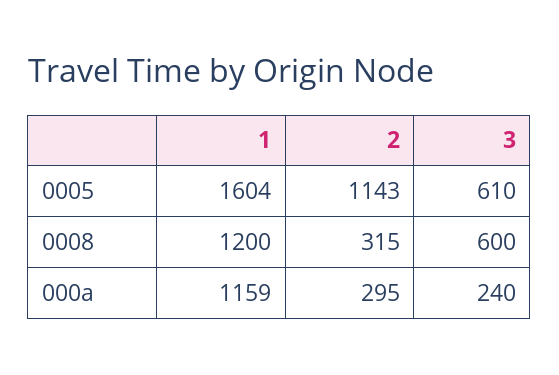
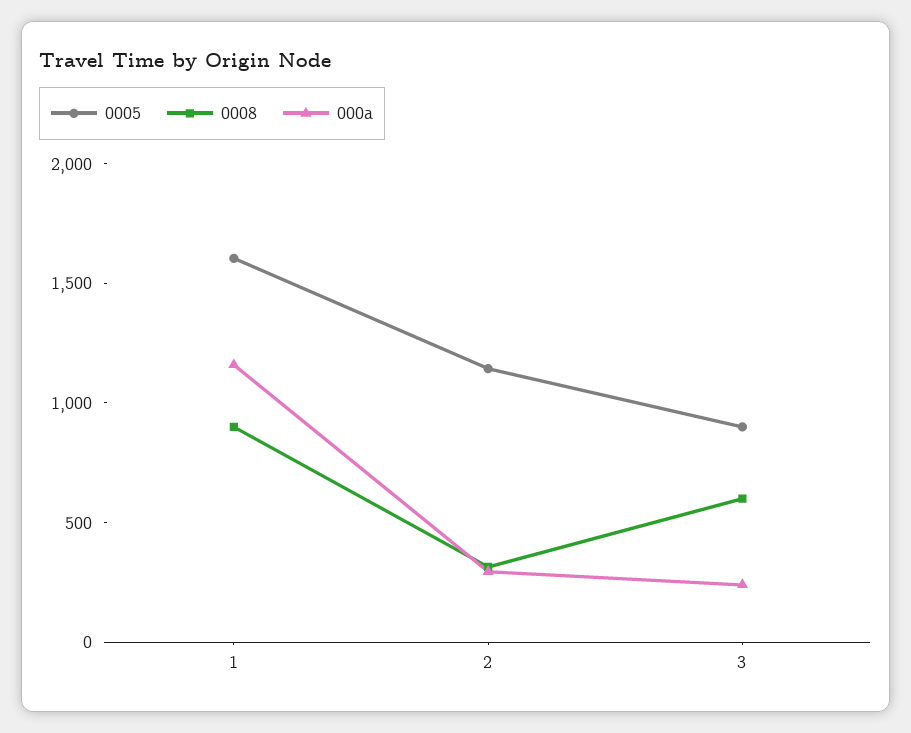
  {
    "0005": {
      "1": 1604,
      "2": 1143,
-     "3": 610
+     "3": 900
    },
    "0008": {
-     "1": 1200,
+     "1": 900,
      "2": 315,
      "3": 600
    },
    "000a": {
      "1": 1159,
      "2": 295,
      "3": 240
    }
  }

